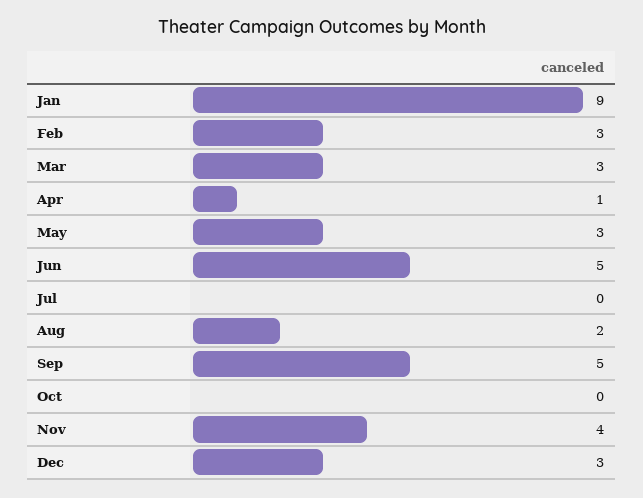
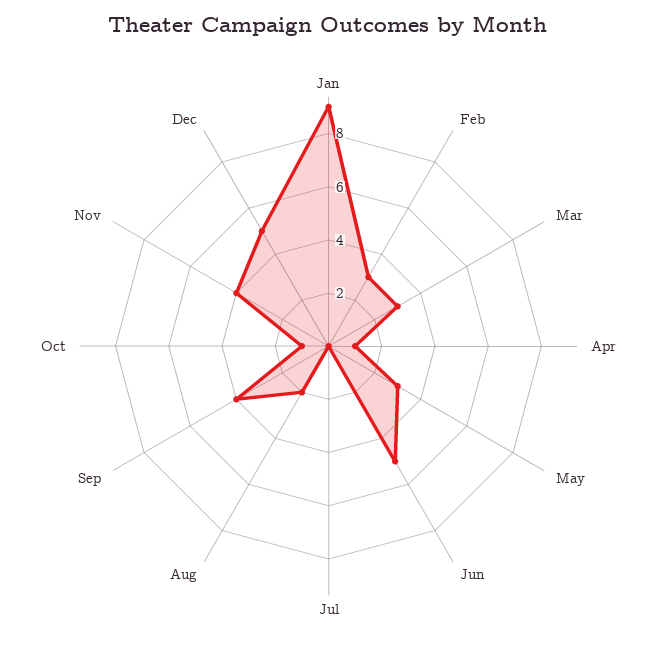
  {
    "Jan": 9,
    "Feb": 3,
    "Mar": 3,
    "Apr": 1,
    "May": 3,
    "Jun": 5,
    "Jul": 0,
    "Aug": 2,
-   "Sep": 5,
+   "Sep": 4,
-   "Oct": 0,
+   "Oct": 1,
    "Nov": 4,
-   "Dec": 3
+   "Dec": 5
  }

